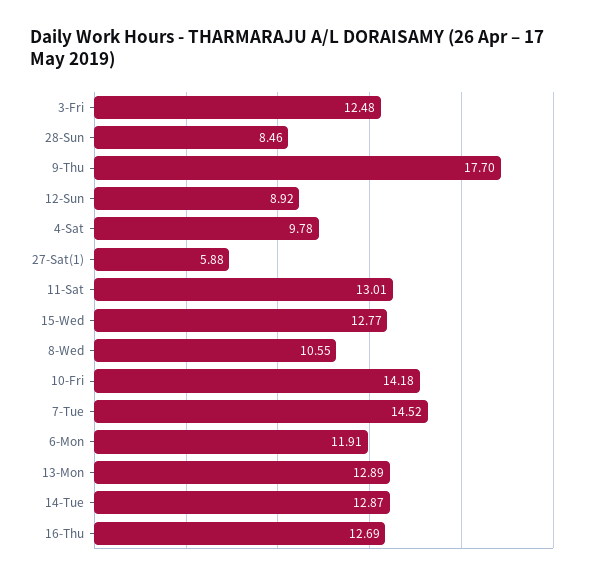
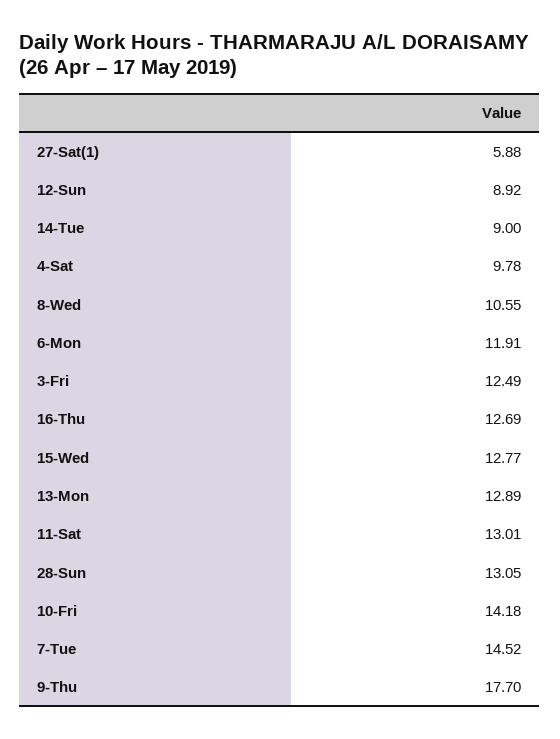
  {
-   "3-Fri": 12.48,
+   "3-Fri": 12.49,
-   "28-Sun": 8.46,
+   "28-Sun": 13.05,
    "9-Thu": 17.7,
    "12-Sun": 8.92,
    "4-Sat": 9.78,
    "27-Sat(1)": 5.88,
    "11-Sat": 13.01,
    "15-Wed": 12.77,
    "8-Wed": 10.55,
    "10-Fri": 14.18,
    "7-Tue": 14.52,
    "6-Mon": 11.91,
    "13-Mon": 12.89,
-   "14-Tue": 12.87,
+   "14-Tue": 9,
    "16-Thu": 12.69
  }

